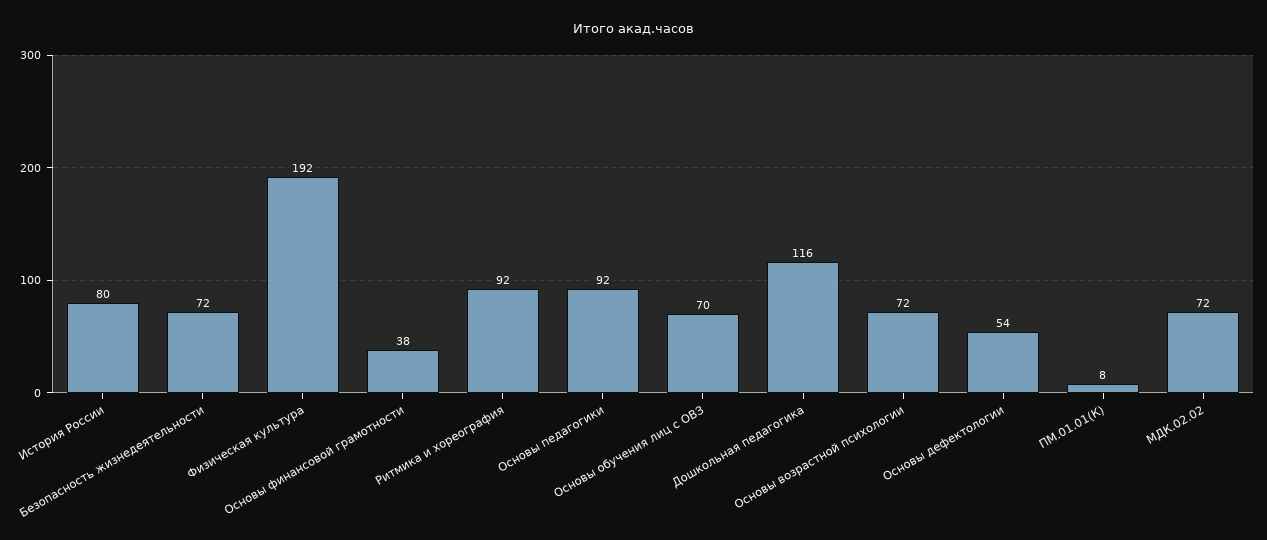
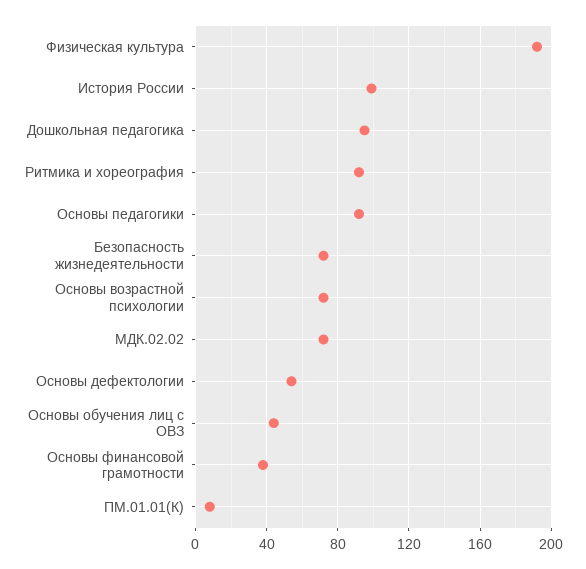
  {
-   "История России": 80,
+   "История России": 100,
    "Безопасность жизнедеятельности": 72,
    "Физическая культура": 192,
    "Основы финансовой грамотности": 38,
    "Ритмика и хореография": 92,
    "Основы педагогики": 92,
-   "Основы обучения лиц с ОВЗ": 70,
+   "Основы обучения лиц с ОВЗ": 45,
-   "Дошкольная педагогика": 116,
+   "Дошкольная педагогика": 95,
    "Основы возрастной психологии": 72,
    "Основы дефектологии": 54,
    "ПМ.01.01(К)": 8,
    "МДК.02.02": 72
  }

